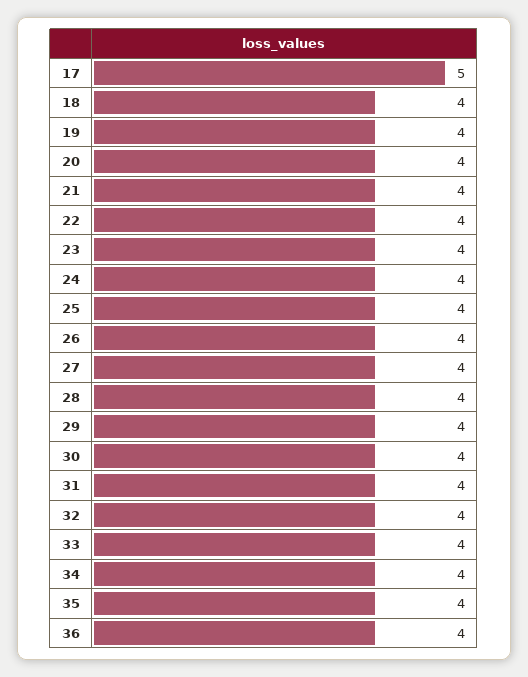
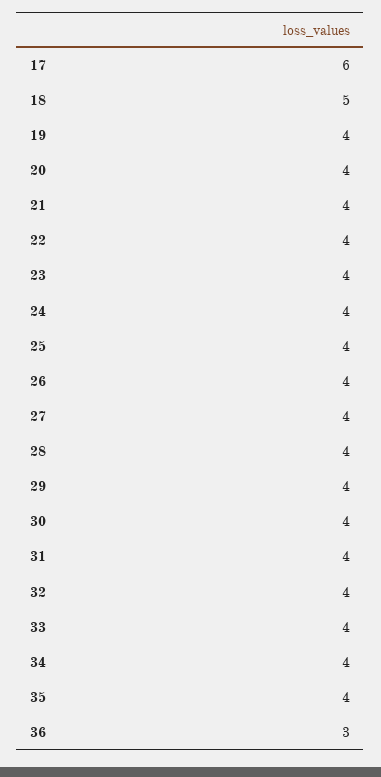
  {
-   "17": 5,
+   "17": 6,
-   "18": 4,
+   "18": 5,
    "19": 4,
    "20": 4,
    "21": 4,
    "22": 4,
    "23": 4,
    "24": 4,
    "25": 4,
    "26": 4,
    "27": 4,
    "28": 4,
    "29": 4,
    "30": 4,
    "31": 4,
    "32": 4,
    "33": 4,
    "34": 4,
    "35": 4,
-   "36": 4
+   "36": 3
  }

